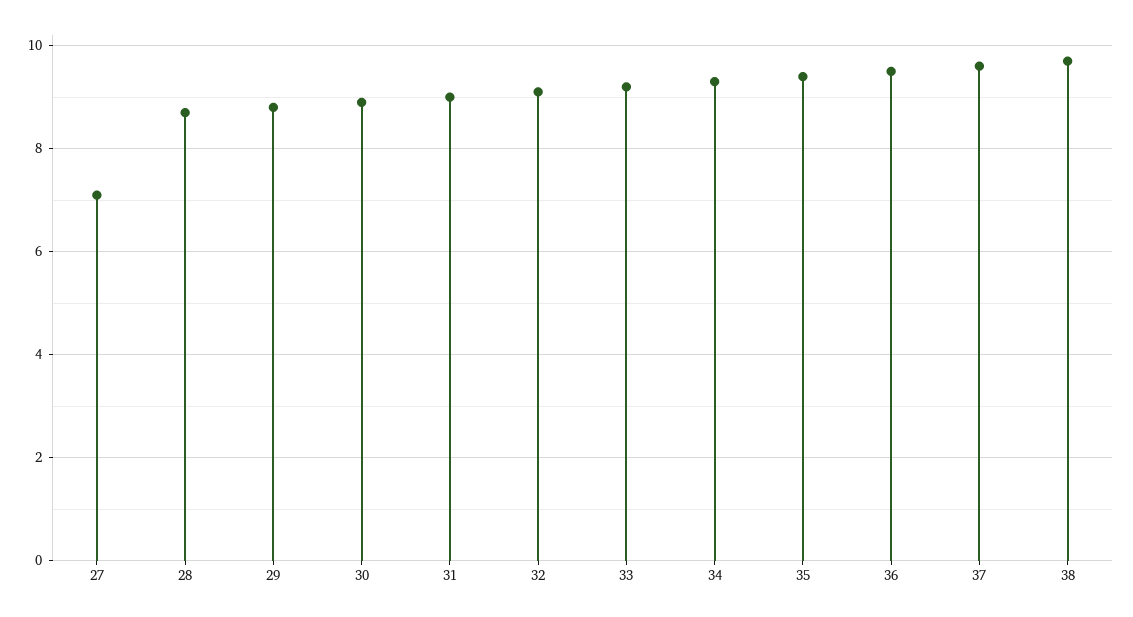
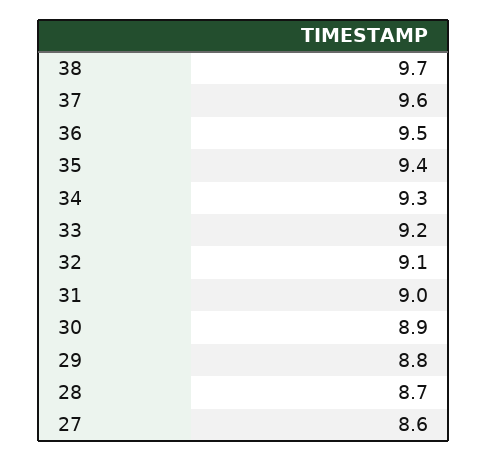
  {
-   "27": 7,
+   "27": 8.6,
    "28": 8.7,
    "29": 8.8,
    "30": 8.9,
    "31": 9,
    "32": 9.1,
    "33": 9.2,
    "34": 9.3,
    "35": 9.4,
    "36": 9.5,
    "37": 9.6,
    "38": 9.7
  }

